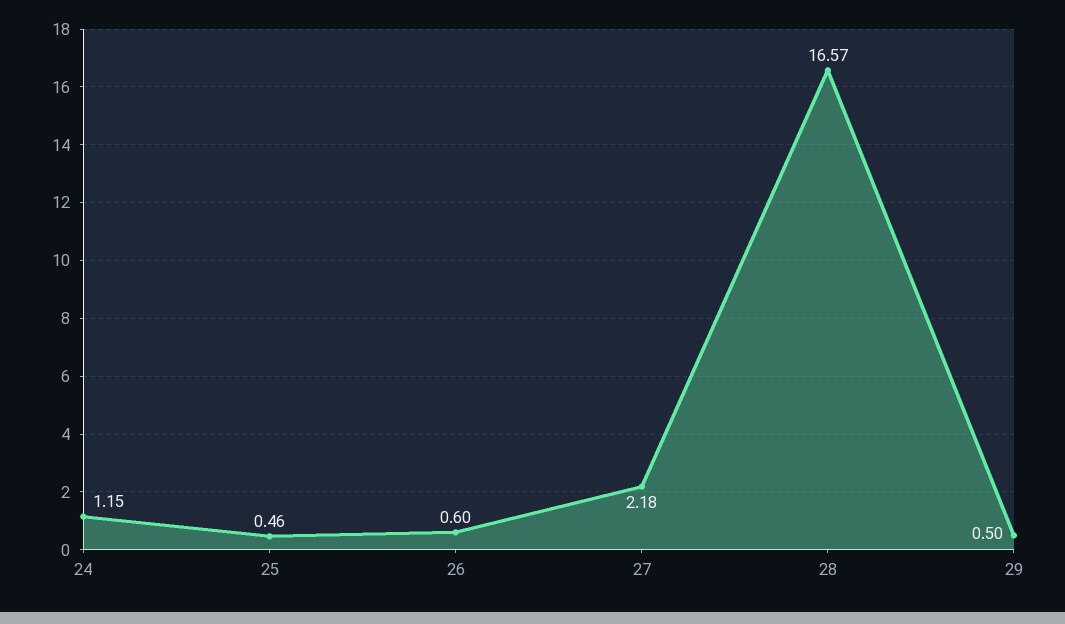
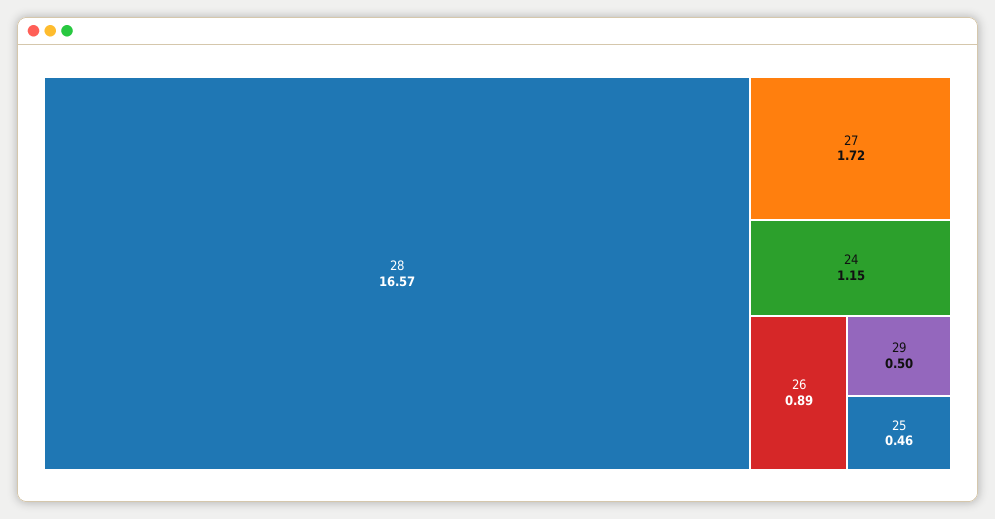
  {
    "24": 1.15,
    "25": 0.46,
-   "26": 0.6,
+   "26": 0.89,
-   "27": 2.18,
+   "27": 1.72,
    "28": 16.57,
    "29": 0.5
  }

